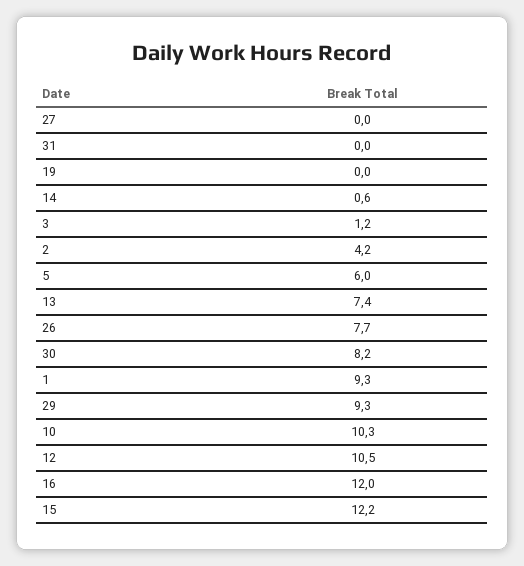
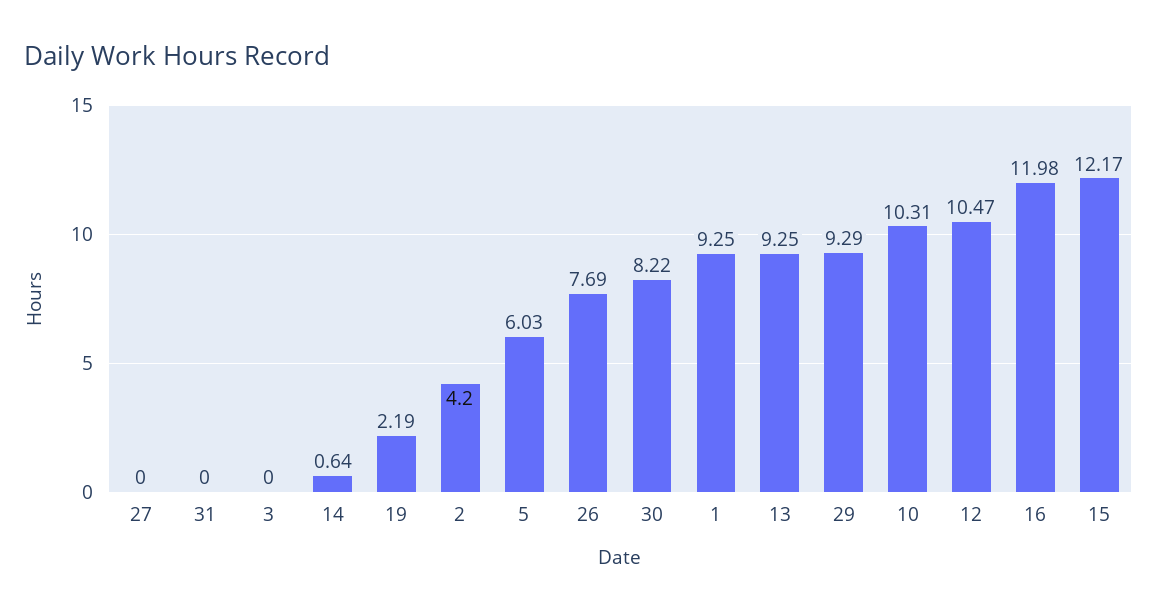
  {
    "27": 0,
    "31": 0,
-   "19": 0,
+   "19": 2.19,
    "14": 0.64,
-   "3": 1.2,
+   "3": 0,
    "2": 4.2,
    "5": 6.03,
-   "13": 7.4,
+   "13": 9.25,
    "26": 7.69,
    "30": 8.22,
    "1": 9.25,
    "29": 9.29,
    "10": 10.31,
    "12": 10.47,
    "16": 11.98,
    "15": 12.17
  }

